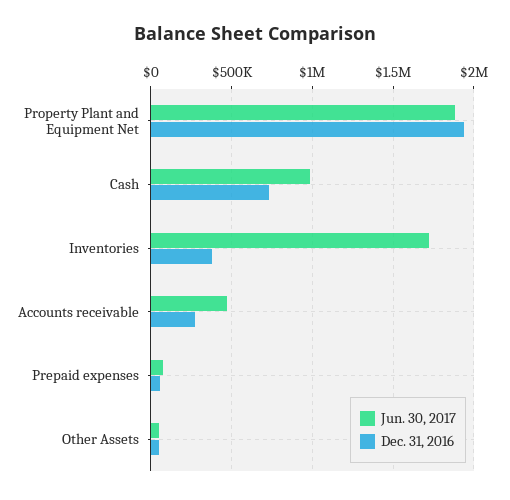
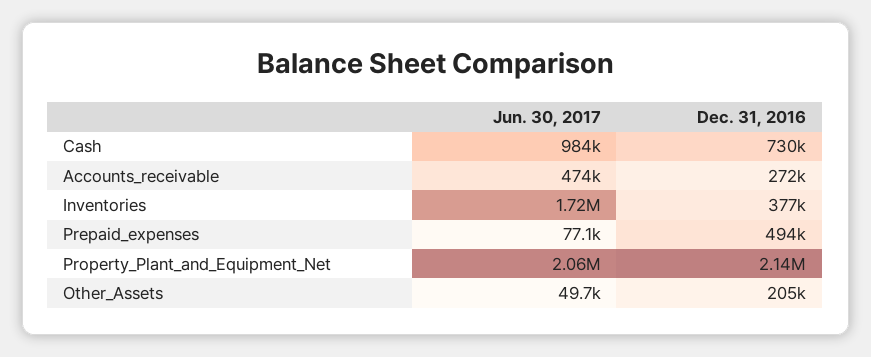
  {
    "Jun. 30, 2017": {
-     "Property Plant and Equipment Net": 1900000,
+     "Property Plant and Equipment Net": 2060000,
      "Cash": 984000,
      "Inventories": 1720000,
      "Accounts receivable": 474000,
      "Prepaid expenses": 77100,
      "Other Assets": 49700
    },
    "Dec. 31, 2016": {
-     "Property Plant and Equipment Net": 1950000,
+     "Property Plant and Equipment Net": 2140000,
      "Cash": 730000,
      "Inventories": 377000,
      "Accounts receivable": 272000,
-     "Prepaid expenses": 50000,
+     "Prepaid expenses": 494000,
-     "Other Assets": 50000
+     "Other Assets": 205000
    }
  }

